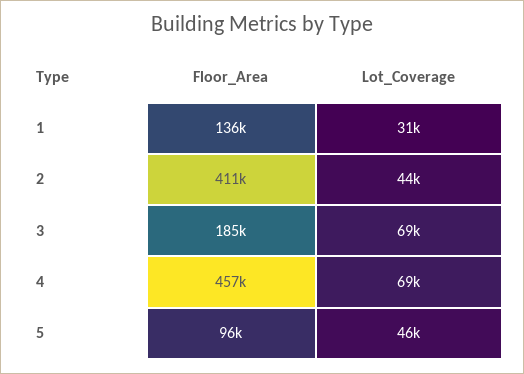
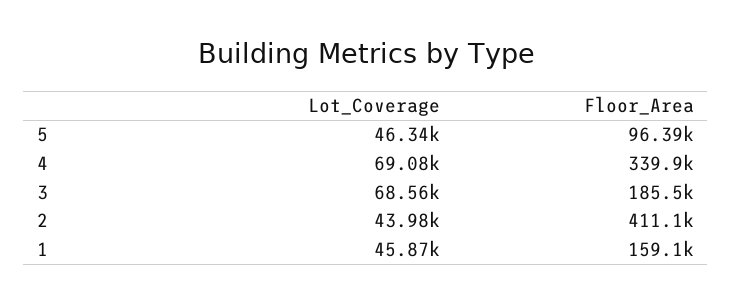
  {
    "Floor_Area": {
-     "1": 136000,
+     "1": 159100,
      "2": 411100,
      "3": 185500,
-     "4": 457000,
+     "4": 339900,
      "5": 96390
    },
    "Lot_Coverage": {
-     "1": 31000,
+     "1": 45870,
      "2": 43980,
      "3": 68560,
      "4": 69080,
      "5": 46340
    }
  }

